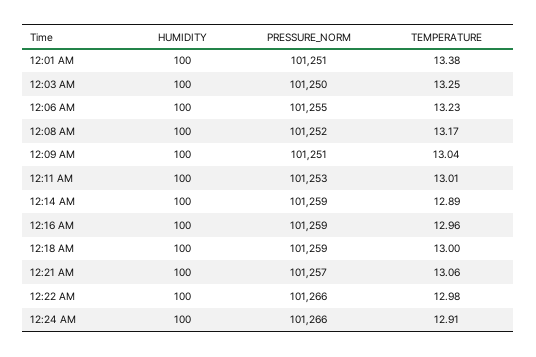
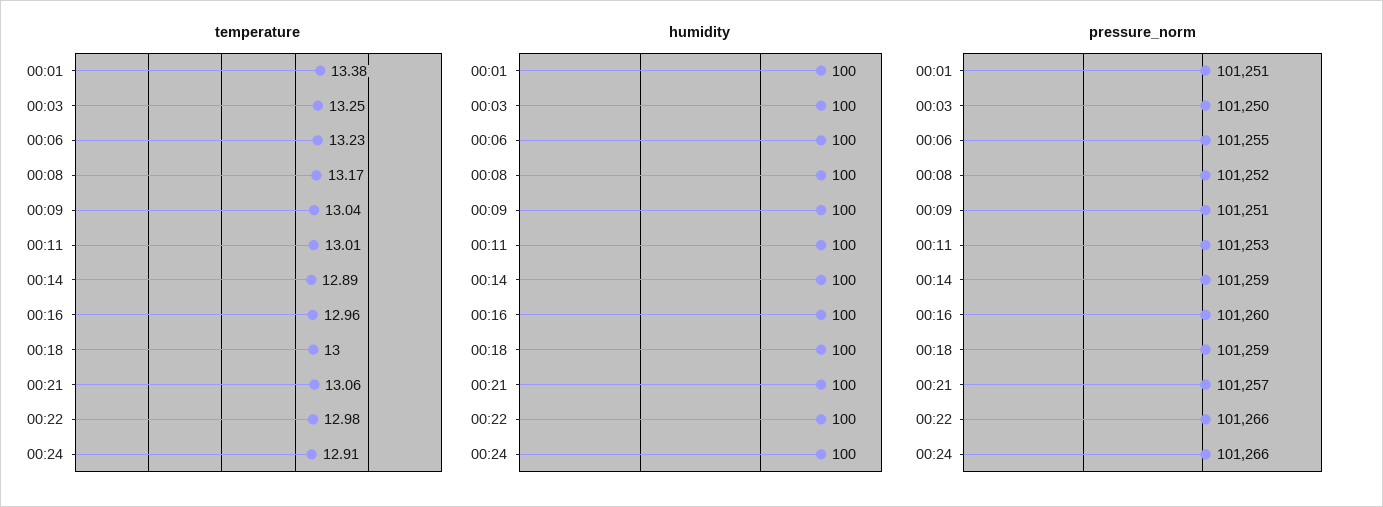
  {
    "HUMIDITY": {
      "12:01 AM": 100,
      "12:03 AM": 100,
      "12:06 AM": 100,
      "12:08 AM": 100,
      "12:09 AM": 100,
      "12:11 AM": 100,
      "12:14 AM": 100,
      "12:16 AM": 100,
      "12:18 AM": 100,
      "12:21 AM": 100,
      "12:22 AM": 100,
      "12:24 AM": 100
    },
    "PRESSURE_NORM": {
      "12:01 AM": 101251,
      "12:03 AM": 101250,
      "12:06 AM": 101255,
      "12:08 AM": 101252,
      "12:09 AM": 101251,
      "12:11 AM": 101253,
      "12:14 AM": 101259,
-     "12:16 AM": 101259,
+     "12:16 AM": 101260,
      "12:18 AM": 101259,
      "12:21 AM": 101257,
      "12:22 AM": 101266,
      "12:24 AM": 101266
    },
    "TEMPERATURE": {
      "12:01 AM": 13.38,
      "12:03 AM": 13.25,
      "12:06 AM": 13.23,
      "12:08 AM": 13.17,
      "12:09 AM": 13.04,
      "12:11 AM": 13.01,
      "12:14 AM": 12.89,
      "12:16 AM": 12.96,
      "12:18 AM": 13,
      "12:21 AM": 13.06,
      "12:22 AM": 12.98,
      "12:24 AM": 12.91
    }
  }

